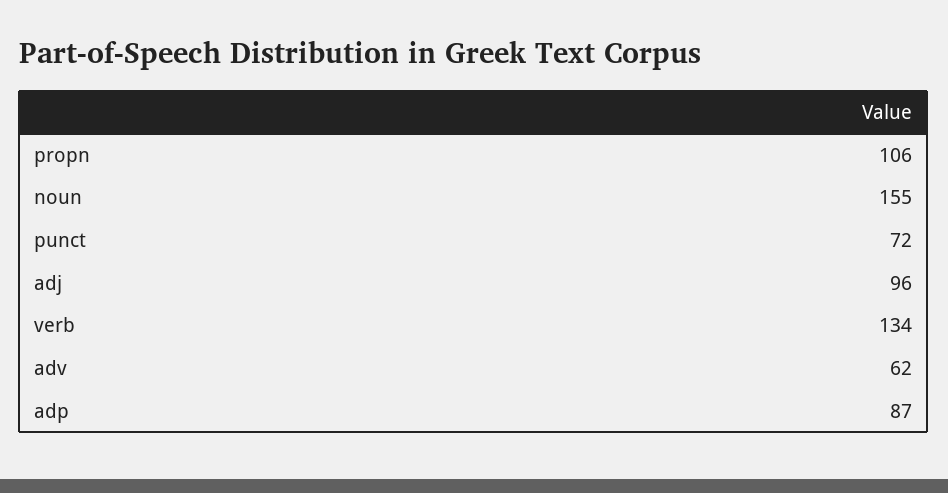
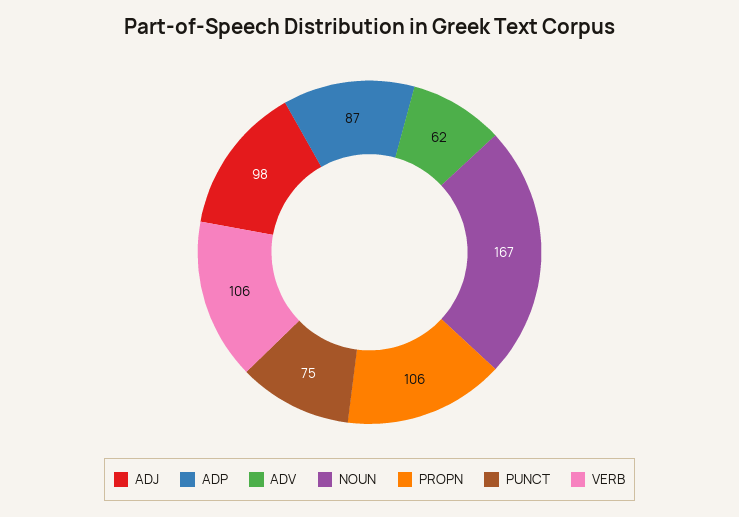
  {
    "propn": 106,
-   "noun": 155,
+   "noun": 167,
-   "punct": 72,
+   "punct": 75,
-   "adj": 96,
+   "adj": 98,
-   "verb": 134,
+   "verb": 106,
    "adv": 62,
    "adp": 87
  }

